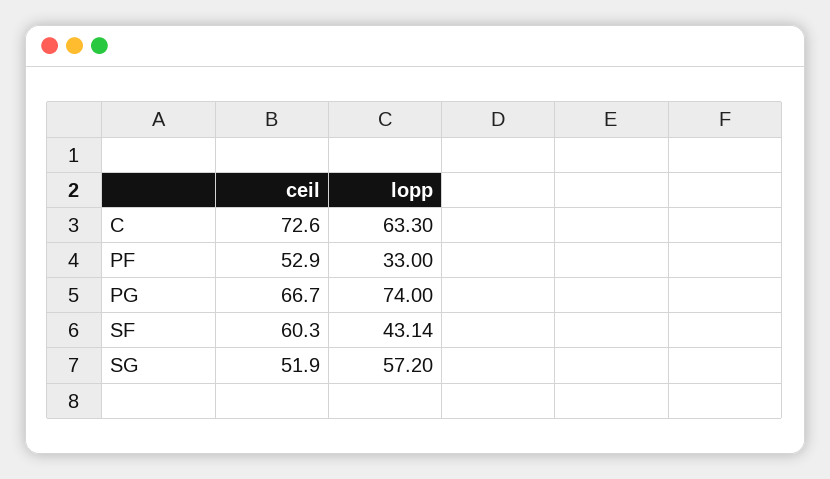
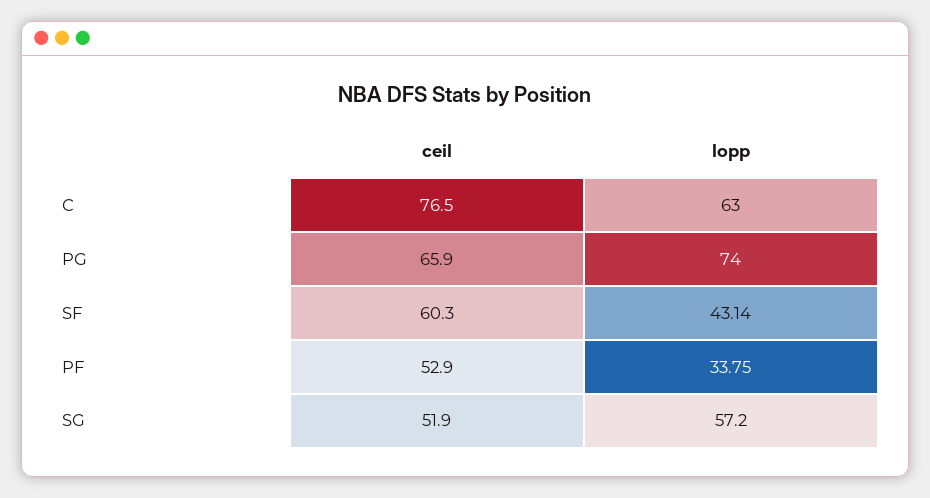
  {
    "ceil": {
-     "C": 72.6,
+     "C": 76.5,
      "PF": 52.9,
-     "PG": 66.7,
+     "PG": 65.9,
      "SF": 60.3,
      "SG": 51.9
    },
    "lopp": {
-     "C": 63.3,
+     "C": 63,
-     "PF": 33,
+     "PF": 33.75,
      "PG": 74,
      "SF": 43.14,
      "SG": 57.2
    }
  }

